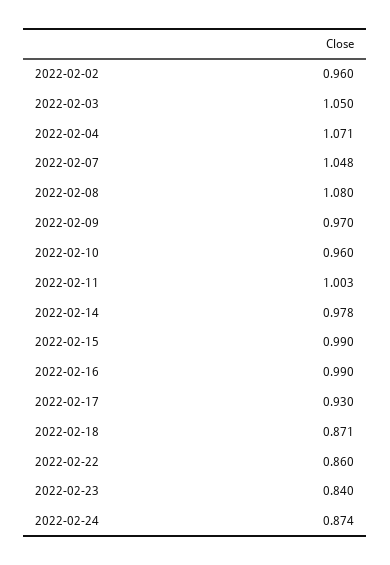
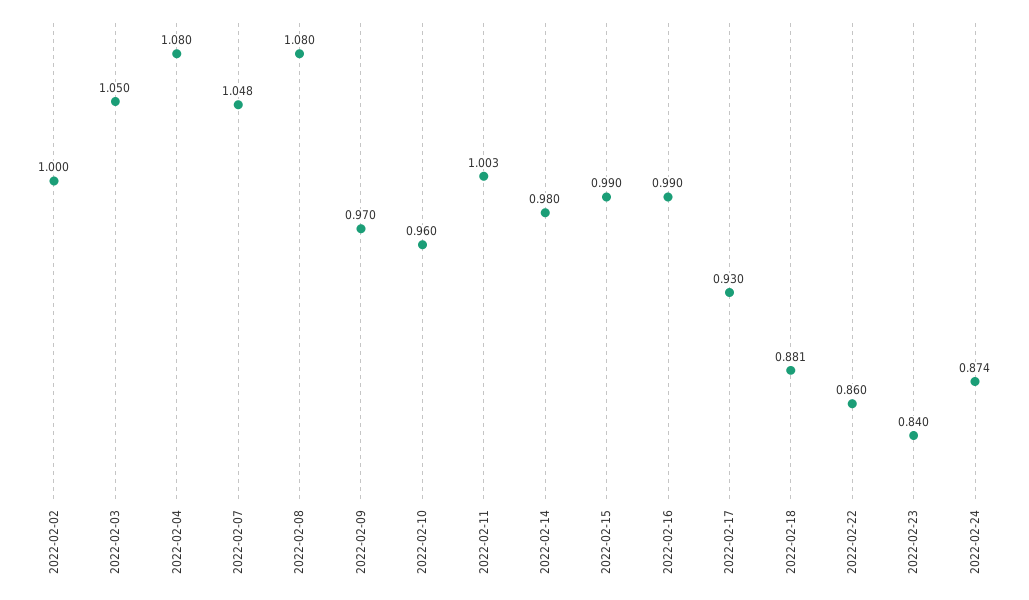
  {
-   "2022-02-02": 0.96,
+   "2022-02-02": 1,
    "2022-02-03": 1.05,
-   "2022-02-04": 1.071,
+   "2022-02-04": 1.08,
    "2022-02-07": 1.048,
    "2022-02-08": 1.08,
    "2022-02-09": 0.97,
    "2022-02-10": 0.96,
    "2022-02-11": 1.003,
-   "2022-02-14": 0.978,
+   "2022-02-14": 0.98,
    "2022-02-15": 0.99,
    "2022-02-16": 0.99,
    "2022-02-17": 0.93,
-   "2022-02-18": 0.871,
+   "2022-02-18": 0.881,
    "2022-02-22": 0.86,
    "2022-02-23": 0.84,
    "2022-02-24": 0.874
  }

